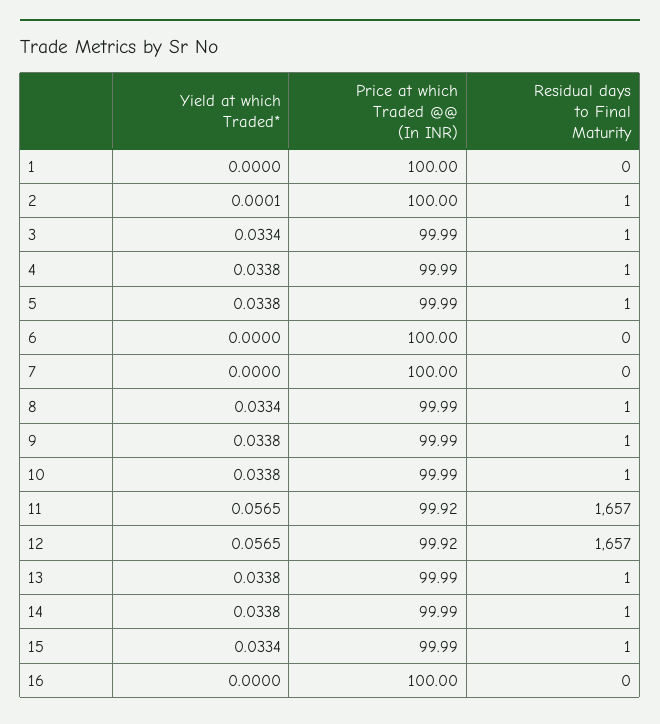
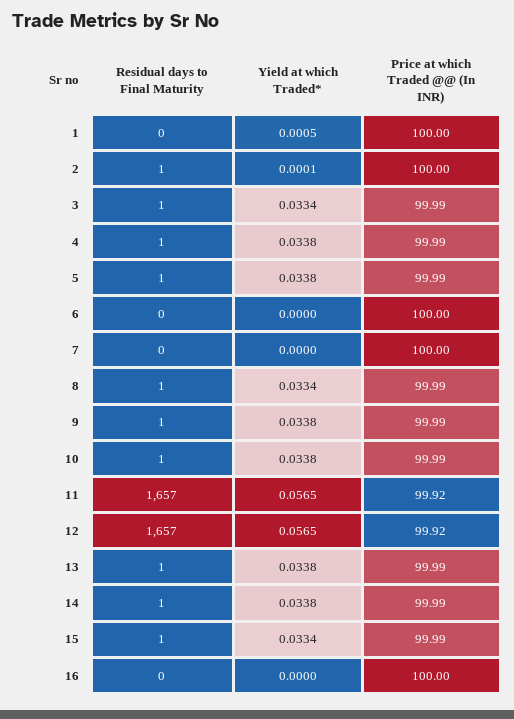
  {
    "Yield at which Traded*": {
-     "1": 0,
+     "1": 0.0005,
      "2": 0.0001,
      "3": 0.0334,
      "4": 0.0338,
      "5": 0.0338,
      "6": 0,
      "7": 0,
      "8": 0.0334,
      "9": 0.0338,
      "10": 0.0338,
      "11": 0.0565,
      "12": 0.0565,
      "13": 0.0338,
      "14": 0.0338,
      "15": 0.0334,
      "16": 0
    },
    "Price at which Traded @@ (In INR)": {
      "1": 100,
      "2": 100,
      "3": 99.99,
      "4": 99.99,
      "5": 99.99,
      "6": 100,
      "7": 100,
      "8": 99.99,
      "9": 99.99,
      "10": 99.99,
      "11": 99.92,
      "12": 99.92,
      "13": 99.99,
      "14": 99.99,
      "15": 99.99,
      "16": 100
    },
    "Residual days to Final Maturity": {
      "1": 0,
      "2": 1,
      "3": 1,
      "4": 1,
      "5": 1,
      "6": 0,
      "7": 0,
      "8": 1,
      "9": 1,
      "10": 1,
      "11": 1657,
      "12": 1657,
      "13": 1,
      "14": 1,
      "15": 1,
      "16": 0
    }
  }

